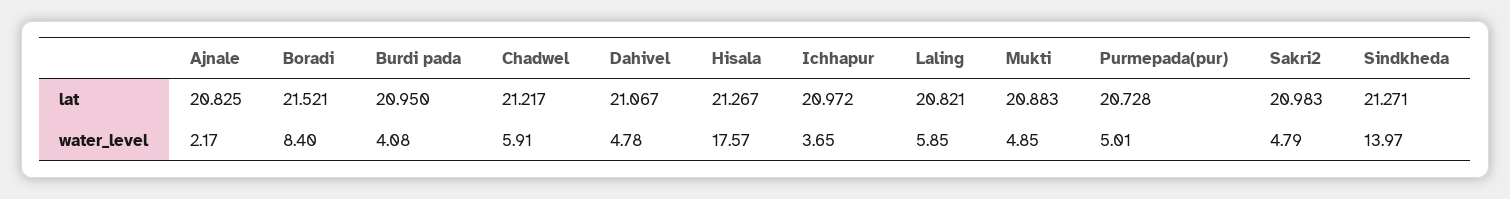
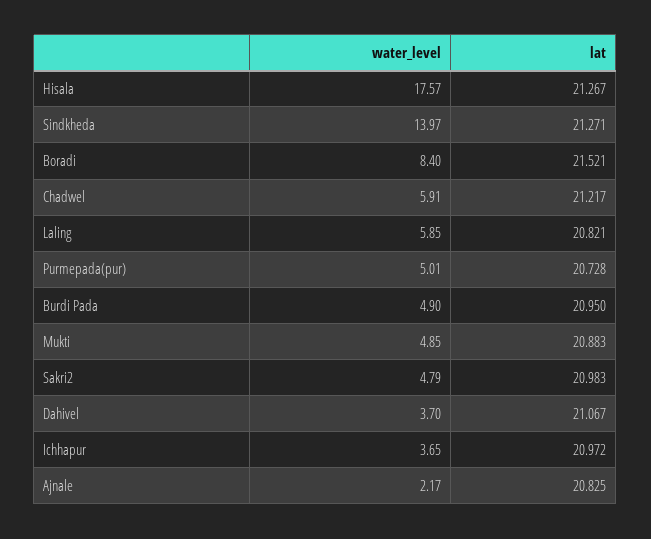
  {
    "Ajnale": {
      "lat": 20.825,
      "water_level": 2.17
    },
    "Boradi": {
      "lat": 21.521,
      "water_level": 8.4
    },
    "Burdi pada": {
      "lat": 20.95,
-     "water_level": 4.08
+     "water_level": 4.9
    },
    "Chadwel": {
      "lat": 21.217,
      "water_level": 5.91
    },
    "Dahivel": {
      "lat": 21.067,
-     "water_level": 4.78
+     "water_level": 3.7
    },
    "Hisala": {
      "lat": 21.267,
      "water_level": 17.57
    },
    "Ichhapur": {
      "lat": 20.972,
      "water_level": 3.65
    },
    "Laling": {
      "lat": 20.821,
      "water_level": 5.85
    },
    "Mukti": {
      "lat": 20.883,
      "water_level": 4.85
    },
    "Purmepada(pur)": {
      "lat": 20.728,
      "water_level": 5.01
    },
    "Sakri2": {
      "lat": 20.983,
      "water_level": 4.79
    },
    "Sindkheda": {
      "lat": 21.271,
      "water_level": 13.97
    }
  }

